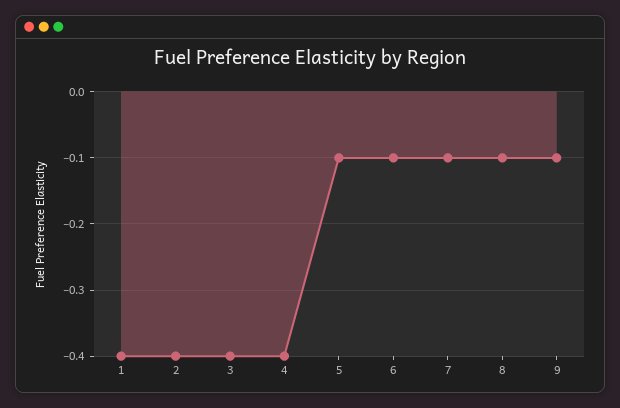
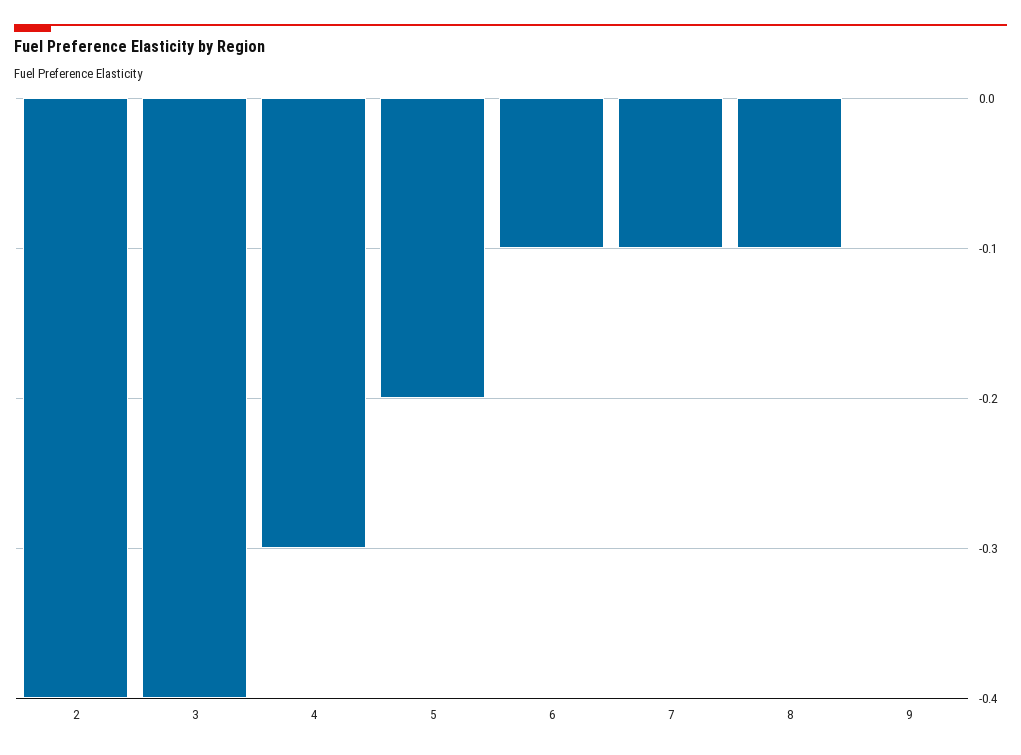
  {
-   "1": -0.4,
    "2": -0.4,
    "3": -0.4,
-   "4": -0.4,
+   "4": -0.3,
-   "5": -0.1,
+   "5": -0.2,
    "6": -0.1,
    "7": -0.1,
    "8": -0.1,
-   "9": -0.1
+   "9": 0
  }

